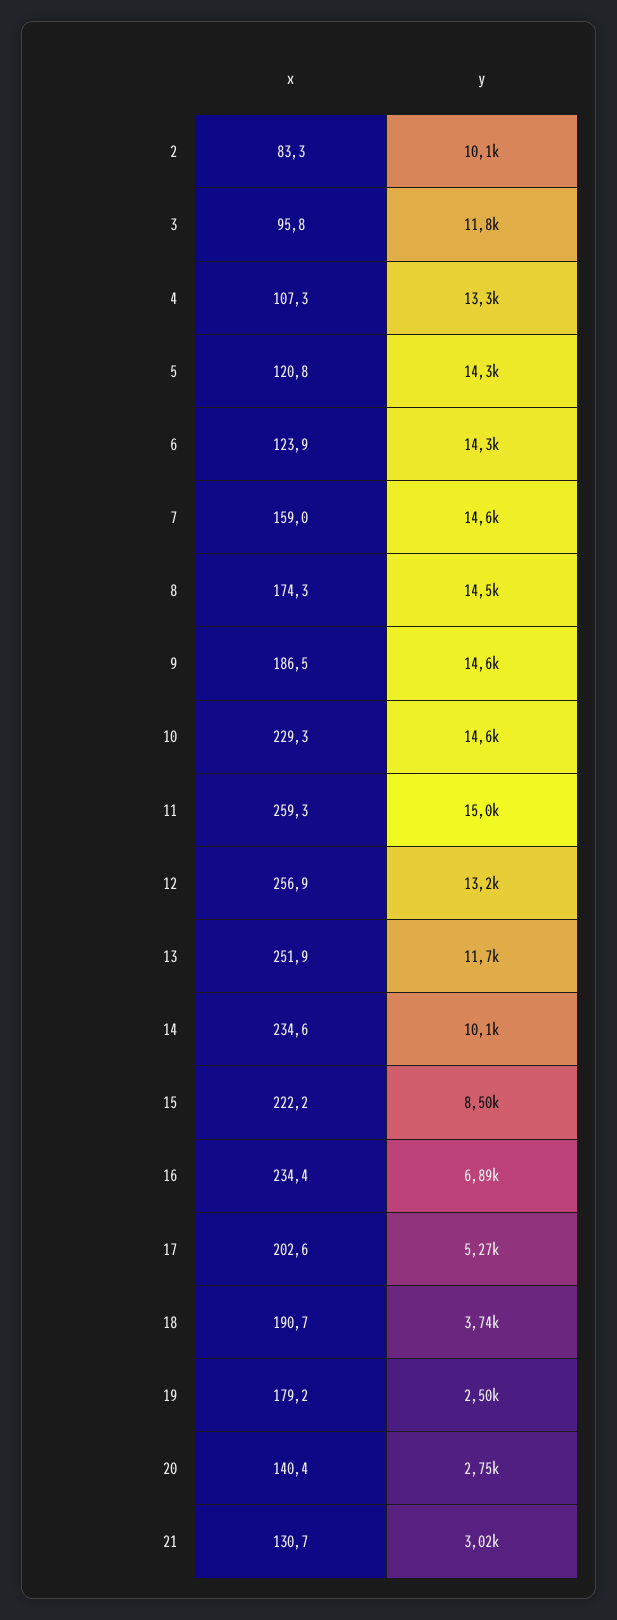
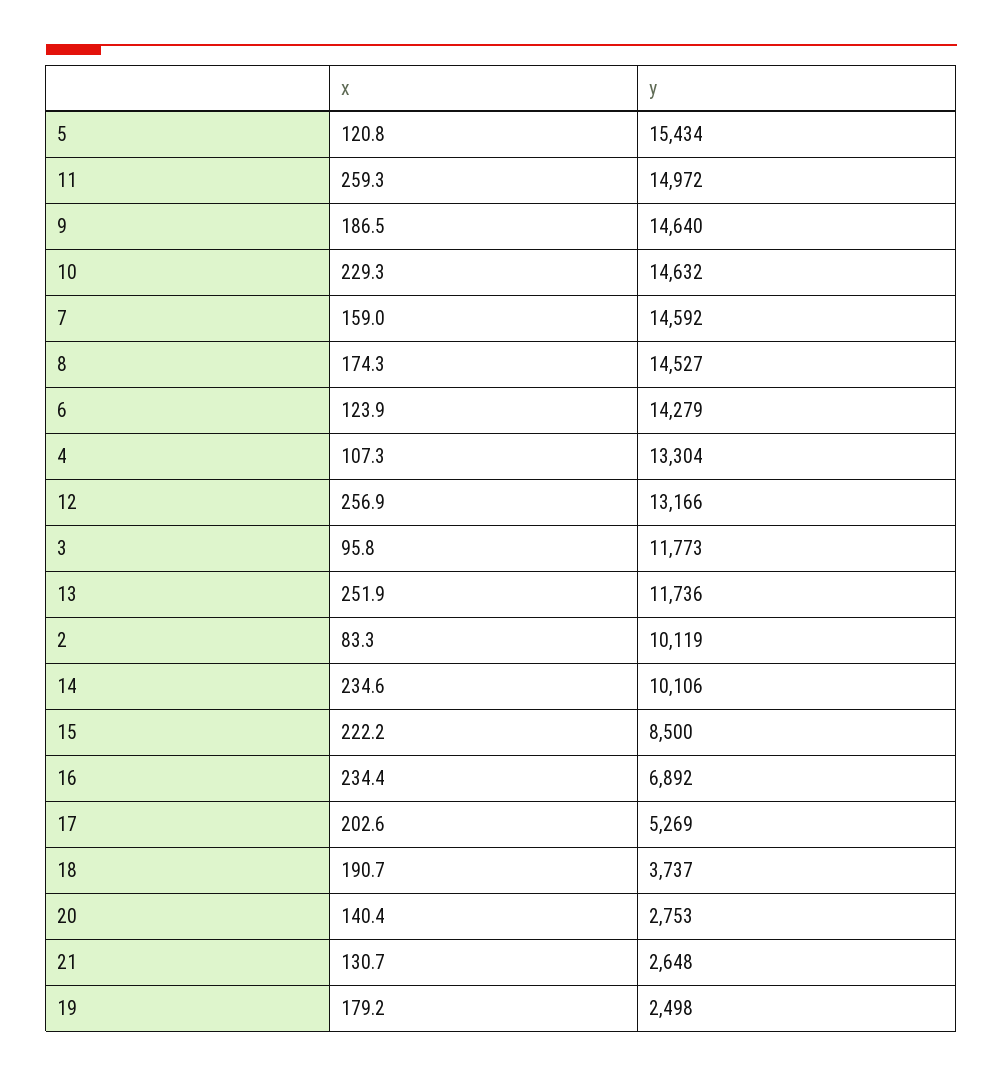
  {
    "x": {
      "2": 83.3,
      "3": 95.8,
      "4": 107.3,
      "5": 120.8,
      "6": 123.9,
      "7": 159,
      "8": 174.3,
      "9": 186.5,
      "10": 229.3,
      "11": 259.3,
      "12": 256.9,
      "13": 251.9,
      "14": 234.6,
      "15": 222.2,
      "16": 234.4,
      "17": 202.6,
      "18": 190.7,
      "19": 179.2,
      "20": 140.4,
      "21": 130.7
    },
    "y": {
      "2": 10119,
      "3": 11773,
      "4": 13304,
-     "5": 14300,
+     "5": 15434,
      "6": 14279,
      "7": 14592,
      "8": 14527,
      "9": 14640,
      "10": 14632,
      "11": 14972,
      "12": 13166,
      "13": 11736,
      "14": 10106,
      "15": 8500,
      "16": 6892,
      "17": 5269,
      "18": 3737,
      "19": 2498,
      "20": 2753,
-     "21": 3020
+     "21": 2648
    }
  }

